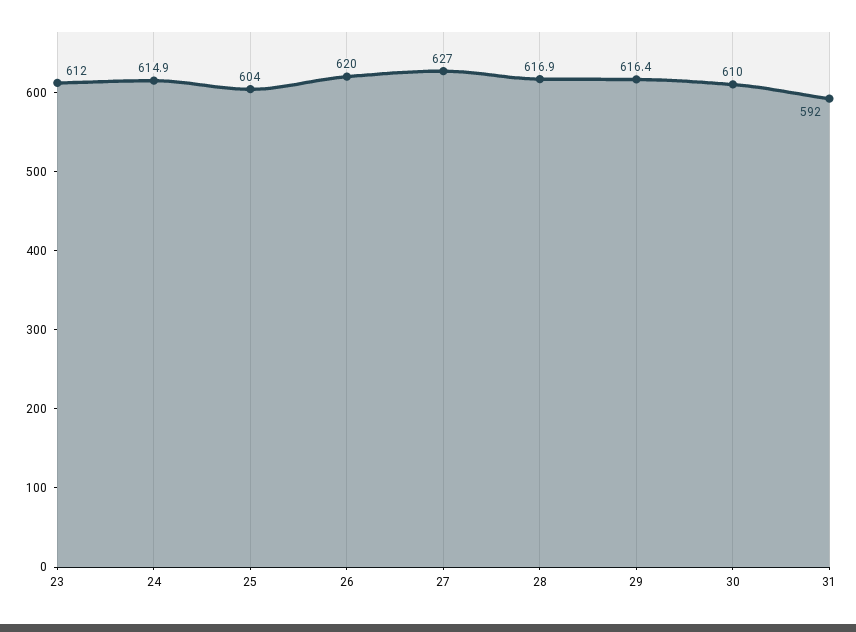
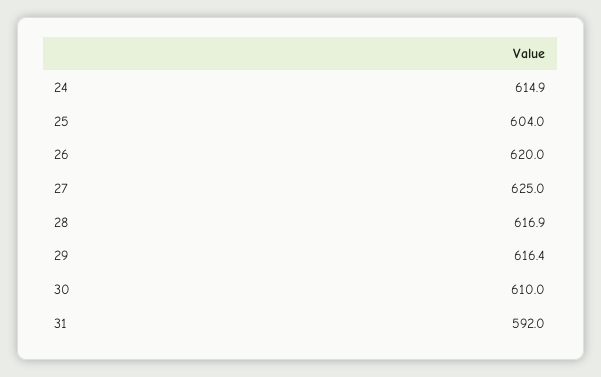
  {
-   "23": 612,
    "24": 614.9,
    "25": 604,
    "26": 620,
-   "27": 627,
+   "27": 625,
    "28": 616.9,
    "29": 616.4,
    "30": 610,
    "31": 592
  }

